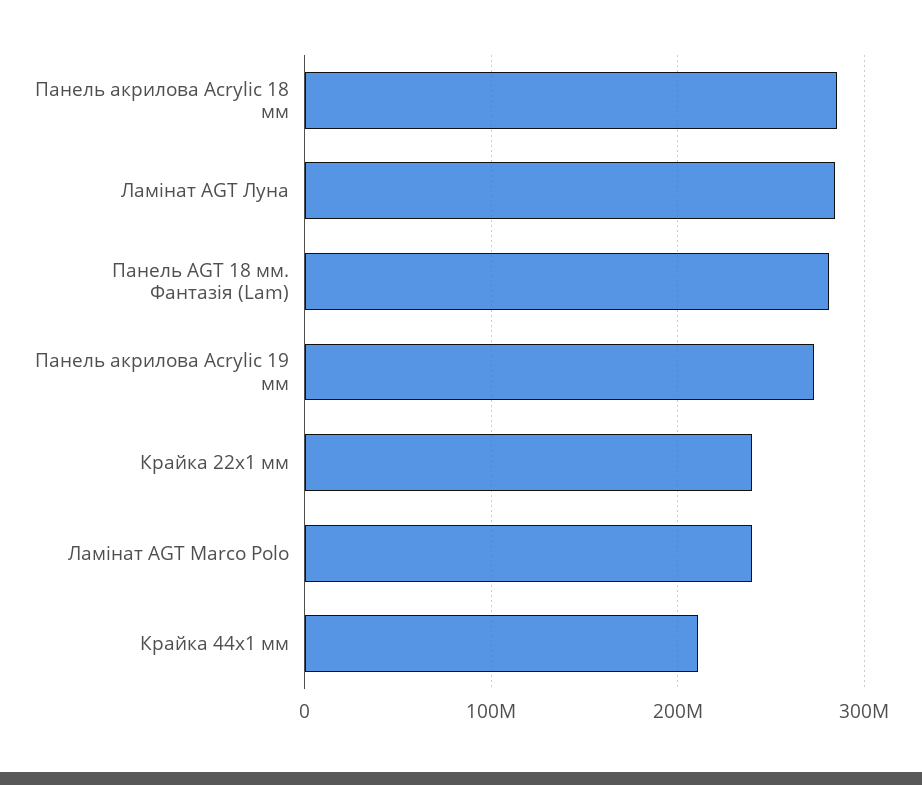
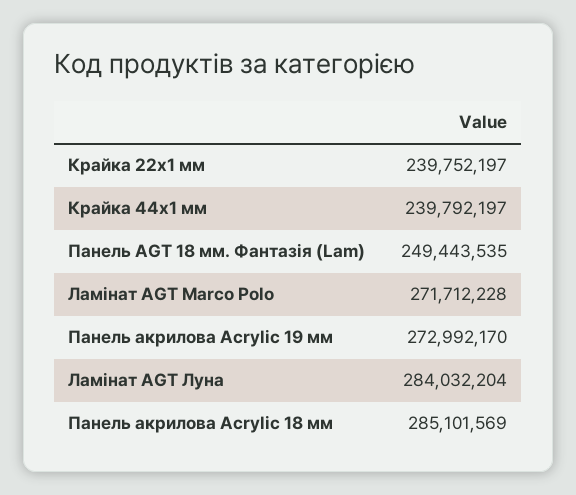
  {
    "Панель акрилова Acrylic 18 мм": 285101569,
    "Ламінат AGT Луна": 284032204,
-   "Панель AGT 18 мм. Фантазія (Lam)": 280000000,
+   "Панель AGT 18 мм. Фантазія (Lam)": 249443535,
    "Панель акрилова Acrylic 19 мм": 272992170,
    "Крайка 22x1 мм": 239752197,
-   "Ламінат AGT Marco Polo": 240000000,
+   "Ламінат AGT Marco Polo": 271712228,
-   "Крайка 44x1 мм": 210000000
+   "Крайка 44x1 мм": 239792197
  }

